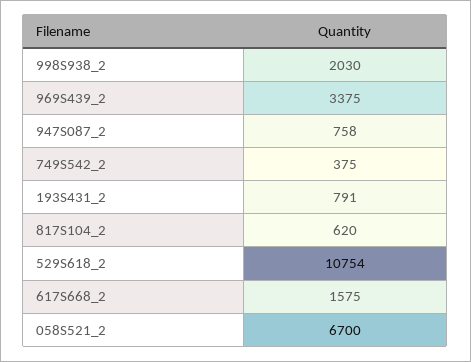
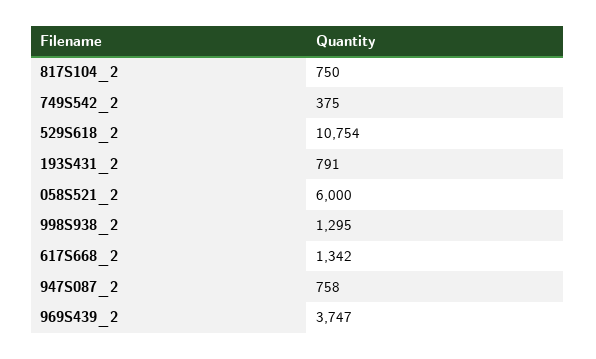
  {
-   "998S938_2": 2030,
+   "998S938_2": 1295,
-   "969S439_2": 3375,
+   "969S439_2": 3747,
    "947S087_2": 758,
    "749S542_2": 375,
    "193S431_2": 791,
-   "817S104_2": 620,
+   "817S104_2": 750,
    "529S618_2": 10754,
-   "617S668_2": 1575,
+   "617S668_2": 1342,
-   "058S521_2": 6700
+   "058S521_2": 6000
  }

